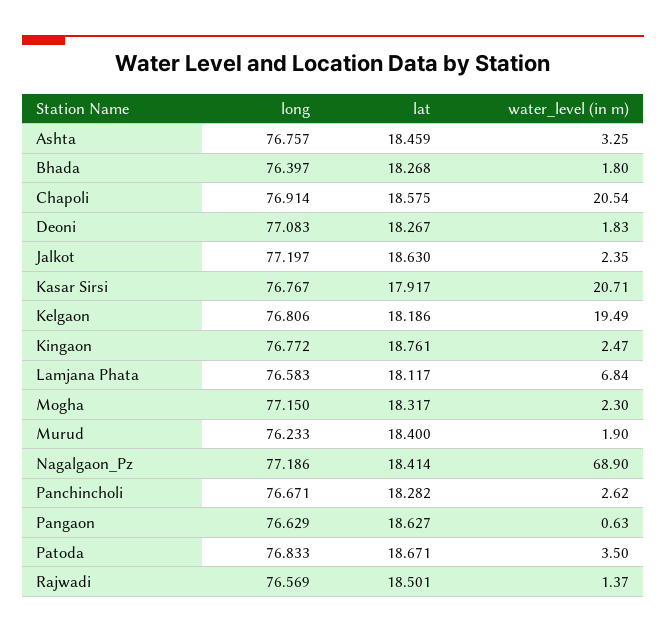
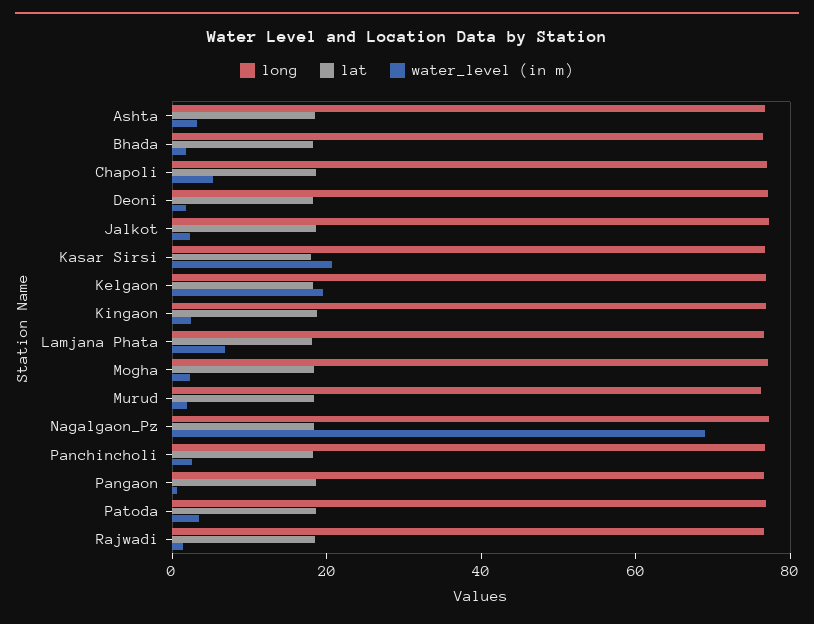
  {
    "long": {
      "Ashta": 76.757,
      "Bhada": 76.397,
      "Chapoli": 76.914,
      "Deoni": 77.083,
      "Jalkot": 77.197,
      "Kasar Sirsi": 76.767,
      "Kelgaon": 76.806,
      "Kingaon": 76.772,
      "Lamjana Phata": 76.583,
      "Mogha": 77.15,
      "Murud": 76.233,
      "Nagalgaon_Pz": 77.186,
      "Panchincholi": 76.671,
      "Pangaon": 76.629,
      "Patoda": 76.833,
      "Rajwadi": 76.569
    },
    "lat": {
      "Ashta": 18.459,
      "Bhada": 18.268,
      "Chapoli": 18.575,
      "Deoni": 18.267,
      "Jalkot": 18.63,
      "Kasar Sirsi": 17.917,
      "Kelgaon": 18.186,
      "Kingaon": 18.761,
      "Lamjana Phata": 18.117,
      "Mogha": 18.317,
      "Murud": 18.4,
      "Nagalgaon_Pz": 18.414,
      "Panchincholi": 18.282,
      "Pangaon": 18.627,
      "Patoda": 18.671,
      "Rajwadi": 18.501
    },
    "water_level (in m)": {
      "Ashta": 3.25,
      "Bhada": 1.8,
-     "Chapoli": 20.54,
+     "Chapoli": 5,
      "Deoni": 1.83,
      "Jalkot": 2.35,
      "Kasar Sirsi": 20.71,
      "Kelgaon": 19.49,
      "Kingaon": 2.47,
      "Lamjana Phata": 6.84,
      "Mogha": 2.3,
      "Murud": 1.9,
      "Nagalgaon_Pz": 68.9,
      "Panchincholi": 2.62,
      "Pangaon": 0.63,
      "Patoda": 3.5,
      "Rajwadi": 1.37
    }
  }

